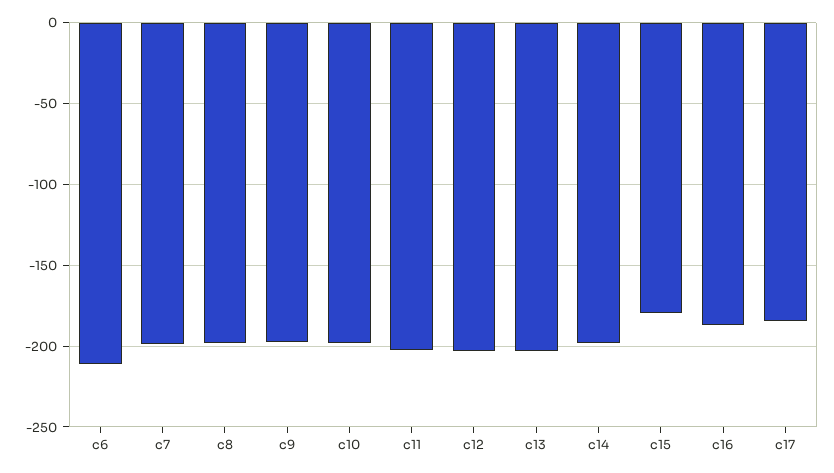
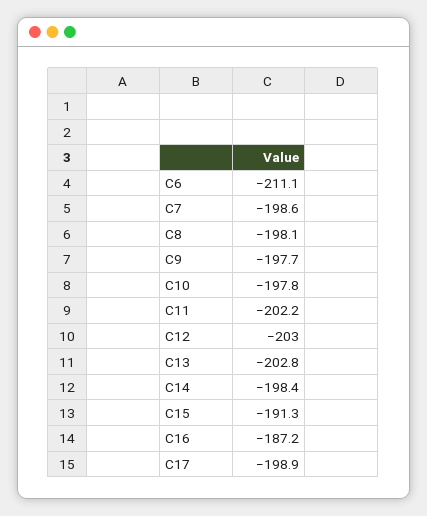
  {
    "c6": -211.1,
    "c7": -198.6,
    "c8": -198.1,
    "c9": -197.7,
    "c10": -197.8,
    "c11": -202.2,
    "c12": -203,
    "c13": -202.8,
    "c14": -198.4,
-   "c15": -180,
+   "c15": -191.3,
    "c16": -187.2,
-   "c17": -185
+   "c17": -198.9
  }

